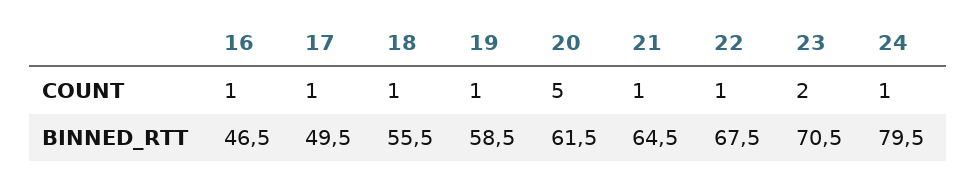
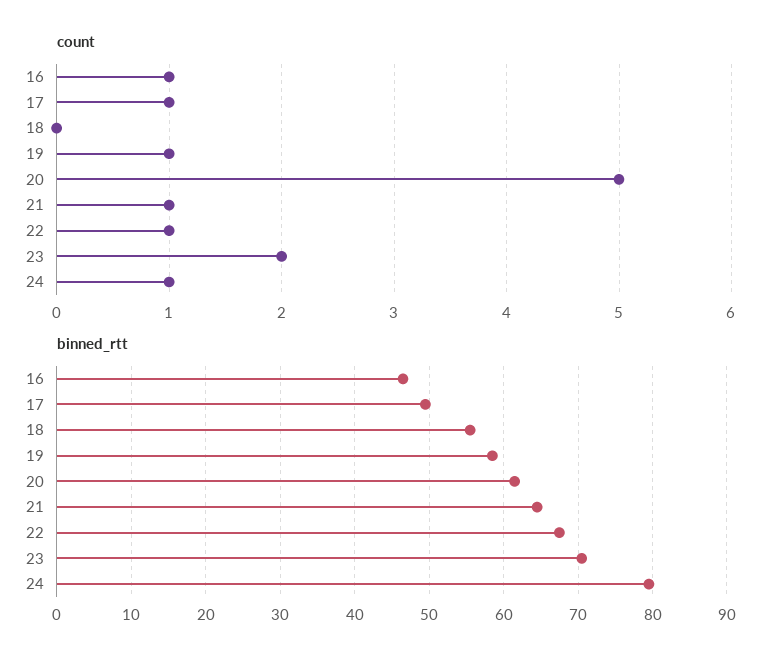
  {
    "COUNT": {
      "16": 1,
      "17": 1,
-     "18": 1,
+     "18": 0,
      "19": 1,
      "20": 5,
      "21": 1,
      "22": 1,
      "23": 2,
      "24": 1
    },
    "BINNED_RTT": {
      "16": 46.5,
      "17": 49.5,
      "18": 55.5,
      "19": 58.5,
      "20": 61.5,
      "21": 64.5,
      "22": 67.5,
      "23": 70.5,
      "24": 79.5
    }
  }

